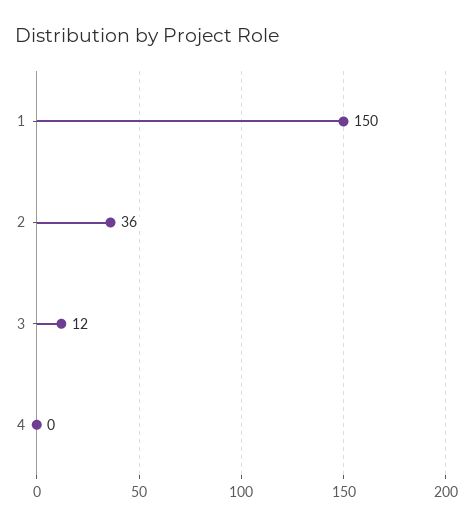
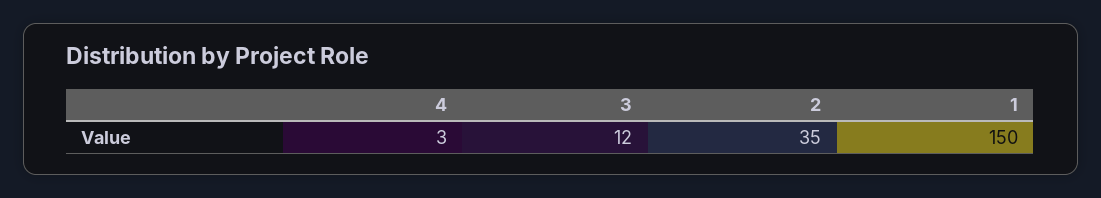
  {
    "1": 150,
-   "2": 36,
+   "2": 35,
    "3": 12,
-   "4": 0
+   "4": 3
  }

